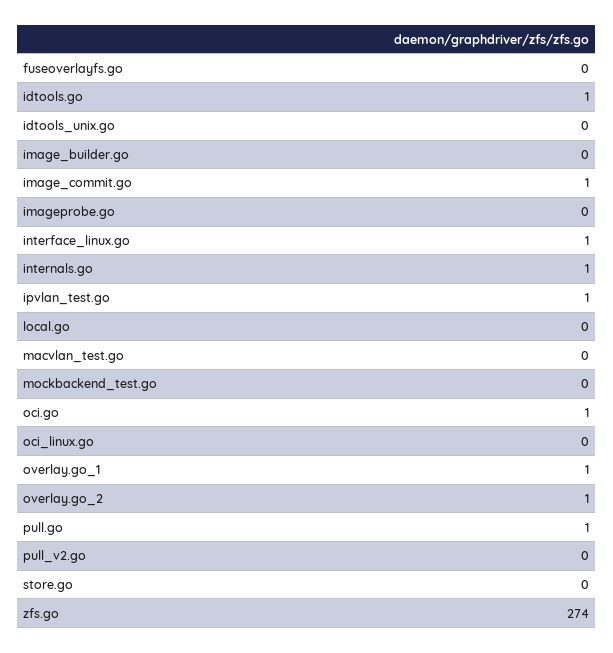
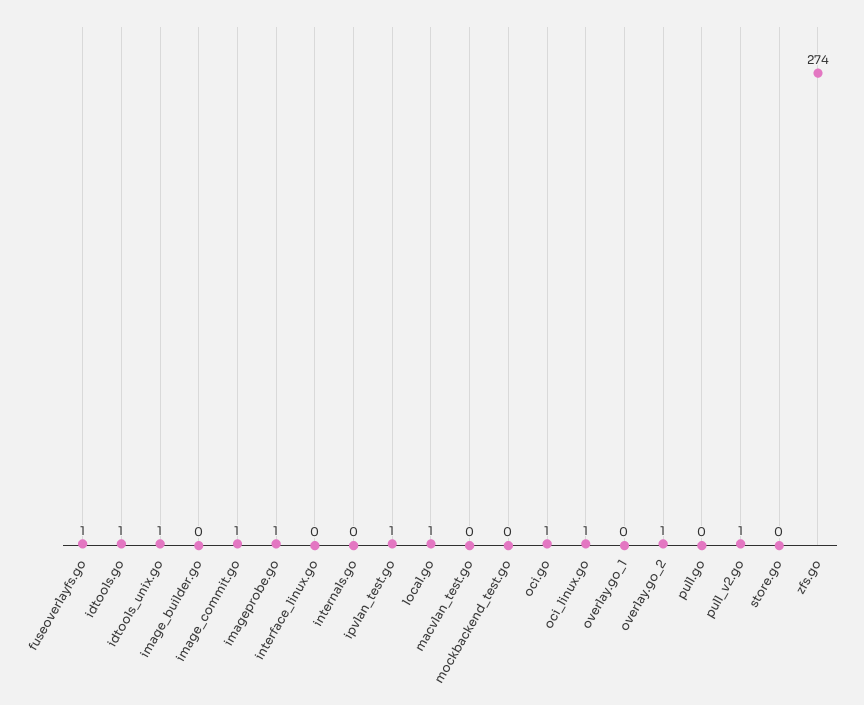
  {
-   "fuseoverlayfs.go": 0,
+   "fuseoverlayfs.go": 1,
    "idtools.go": 1,
-   "idtools_unix.go": 0,
+   "idtools_unix.go": 1,
    "image_builder.go": 0,
    "image_commit.go": 1,
-   "imageprobe.go": 0,
+   "imageprobe.go": 1,
-   "interface_linux.go": 1,
+   "interface_linux.go": 0,
-   "internals.go": 1,
+   "internals.go": 0,
    "ipvlan_test.go": 1,
-   "local.go": 0,
+   "local.go": 1,
    "macvlan_test.go": 0,
    "mockbackend_test.go": 0,
    "oci.go": 1,
-   "oci_linux.go": 0,
+   "oci_linux.go": 1,
-   "overlay.go_1": 1,
+   "overlay.go_1": 0,
    "overlay.go_2": 1,
-   "pull.go": 1,
+   "pull.go": 0,
-   "pull_v2.go": 0,
+   "pull_v2.go": 1,
    "store.go": 0,
    "zfs.go": 274
  }

